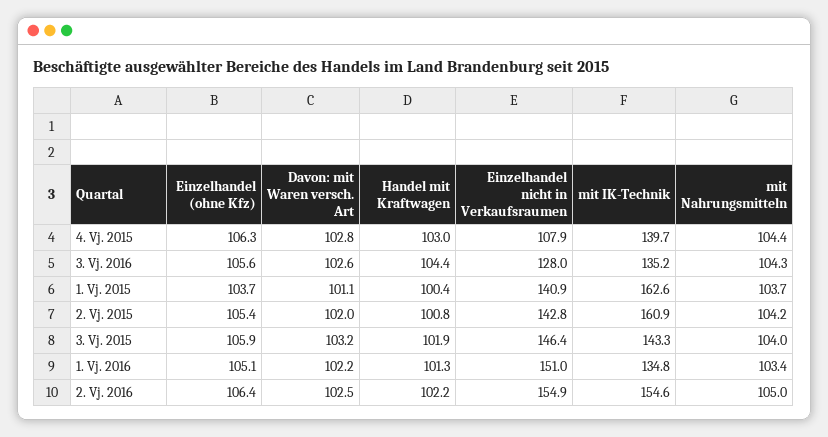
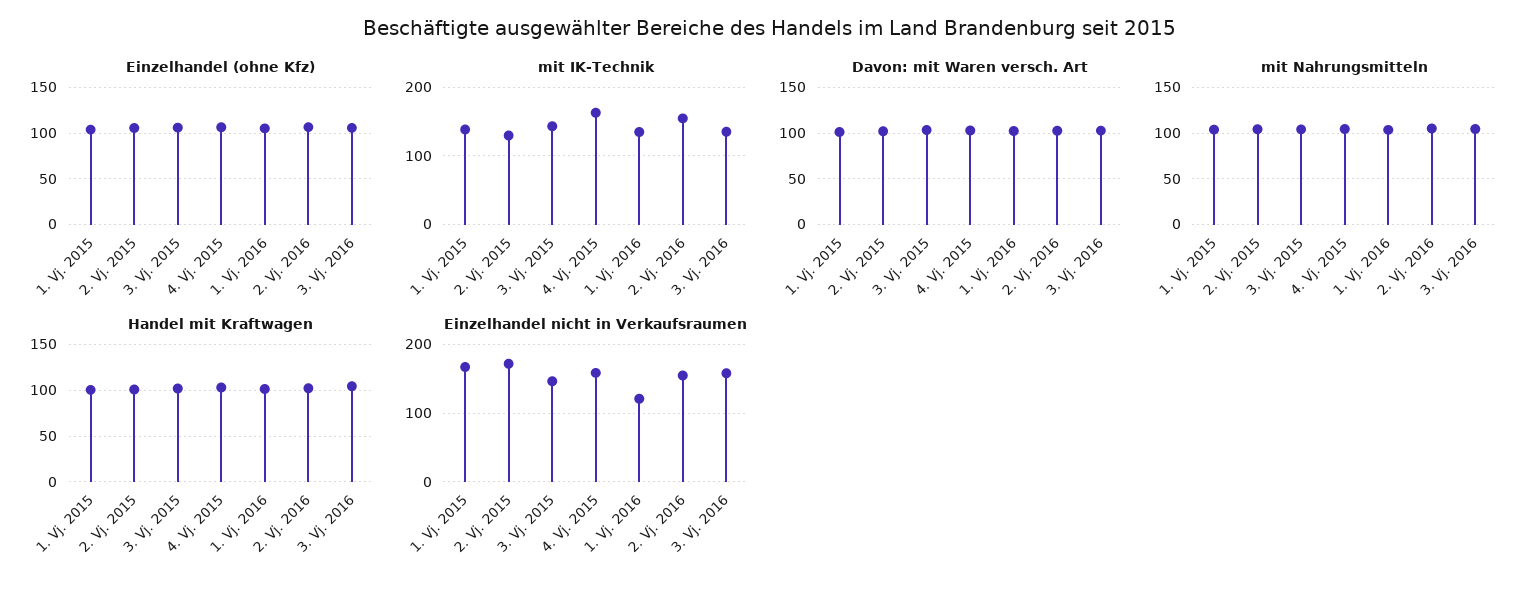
  {
    "Einzelhandel (ohne Kfz)": {
      "4. Vj. 2015": 106.3,
      "3. Vj. 2016": 105.6,
      "1. Vj. 2015": 103.7,
      "2. Vj. 2015": 105.4,
      "3. Vj. 2015": 105.9,
      "1. Vj. 2016": 105.1,
      "2. Vj. 2016": 106.4
    },
    "Davon: mit Waren versch. Art": {
      "4. Vj. 2015": 102.8,
      "3. Vj. 2016": 102.6,
      "1. Vj. 2015": 101.1,
      "2. Vj. 2015": 102,
      "3. Vj. 2015": 103.2,
      "1. Vj. 2016": 102.2,
      "2. Vj. 2016": 102.5
    },
    "Handel mit Kraftwagen": {
      "4. Vj. 2015": 103,
      "3. Vj. 2016": 104.4,
      "1. Vj. 2015": 100.4,
      "2. Vj. 2015": 100.8,
      "3. Vj. 2015": 101.9,
      "1. Vj. 2016": 101.3,
      "2. Vj. 2016": 102.2
    },
    "Einzelhandel nicht in Verkaufsraumen": {
-     "4. Vj. 2015": 107.9,
+     "4. Vj. 2015": 160,
-     "3. Vj. 2016": 128,
+     "3. Vj. 2016": 160,
-     "1. Vj. 2015": 140.9,
+     "1. Vj. 2015": 170,
-     "2. Vj. 2015": 142.8,
+     "2. Vj. 2015": 170,
      "3. Vj. 2015": 146.4,
-     "1. Vj. 2016": 151,
+     "1. Vj. 2016": 120,
      "2. Vj. 2016": 154.9
    },
    "mit IK-Technik": {
-     "4. Vj. 2015": 139.7,
+     "4. Vj. 2015": 160,
      "3. Vj. 2016": 135.2,
-     "1. Vj. 2015": 162.6,
+     "1. Vj. 2015": 140,
-     "2. Vj. 2015": 160.9,
+     "2. Vj. 2015": 130,
      "3. Vj. 2015": 143.3,
      "1. Vj. 2016": 134.8,
      "2. Vj. 2016": 154.6
    },
    "mit Nahrungsmitteln": {
      "4. Vj. 2015": 104.4,
      "3. Vj. 2016": 104.3,
      "1. Vj. 2015": 103.7,
      "2. Vj. 2015": 104.2,
      "3. Vj. 2015": 104,
      "1. Vj. 2016": 103.4,
      "2. Vj. 2016": 105
    }
  }

